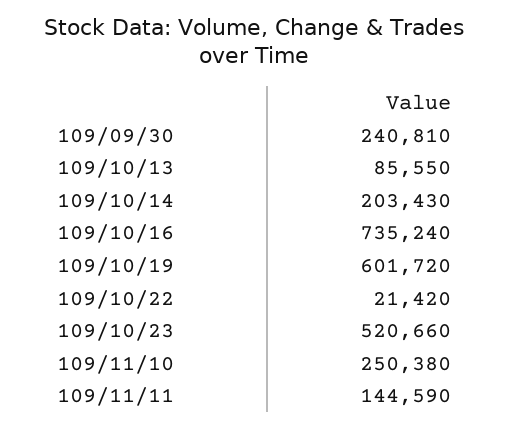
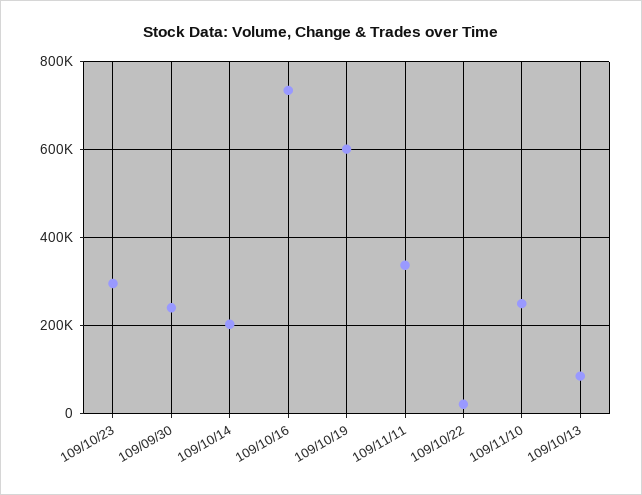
  {
    "109/09/30": 240810,
    "109/10/13": 85550,
    "109/10/14": 203430,
    "109/10/16": 735240,
    "109/10/19": 601720,
    "109/10/22": 21420,
-   "109/10/23": 520660,
+   "109/10/23": 300000,
    "109/11/10": 250380,
-   "109/11/11": 144590
+   "109/11/11": 340000
  }

